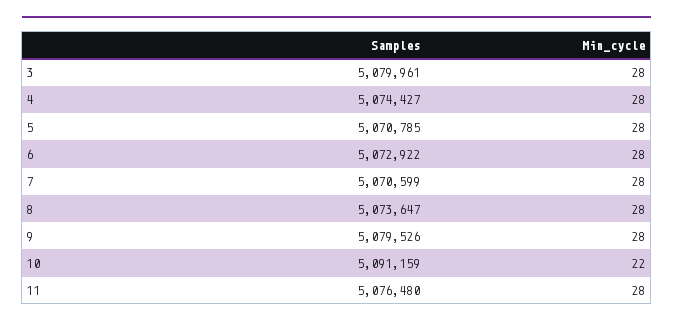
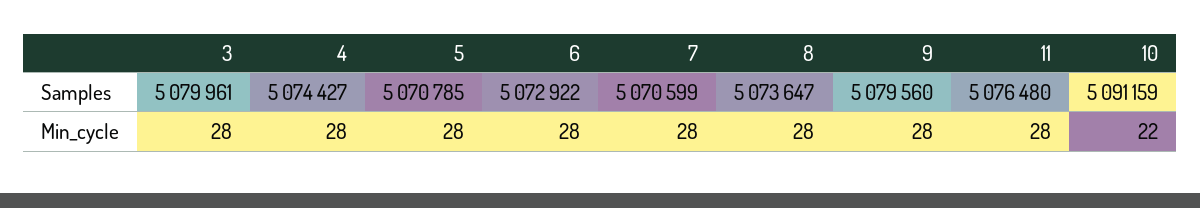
  {
    "Samples": {
      "3": 5079961,
      "4": 5074427,
      "5": 5070785,
      "6": 5072922,
      "7": 5070599,
      "8": 5073647,
-     "9": 5079526,
+     "9": 5079560,
      "10": 5091159,
      "11": 5076480
    },
    "Min_cycle": {
      "3": 28,
      "4": 28,
      "5": 28,
      "6": 28,
      "7": 28,
      "8": 28,
      "9": 28,
      "10": 22,
      "11": 28
    }
  }

